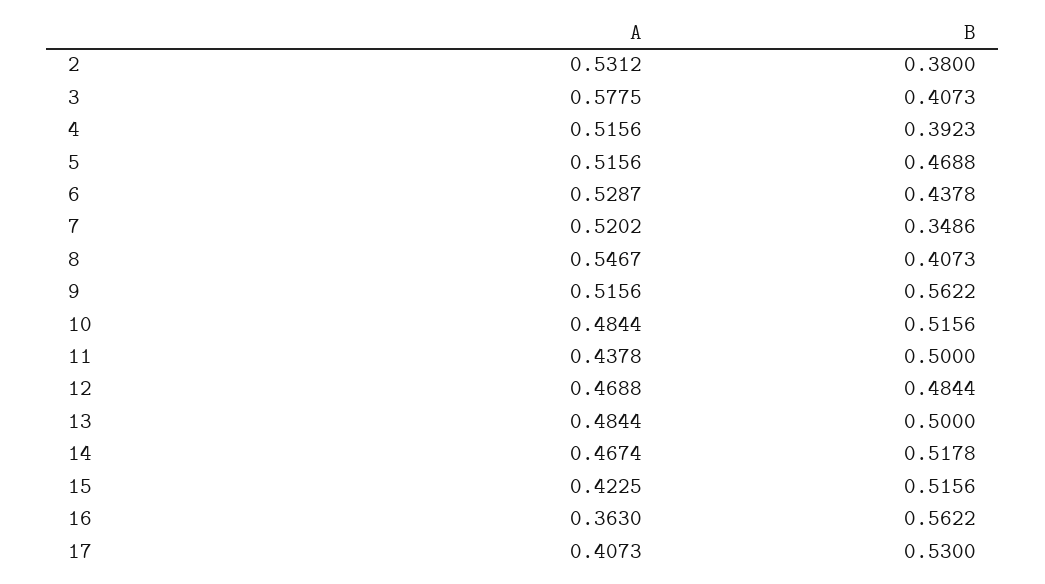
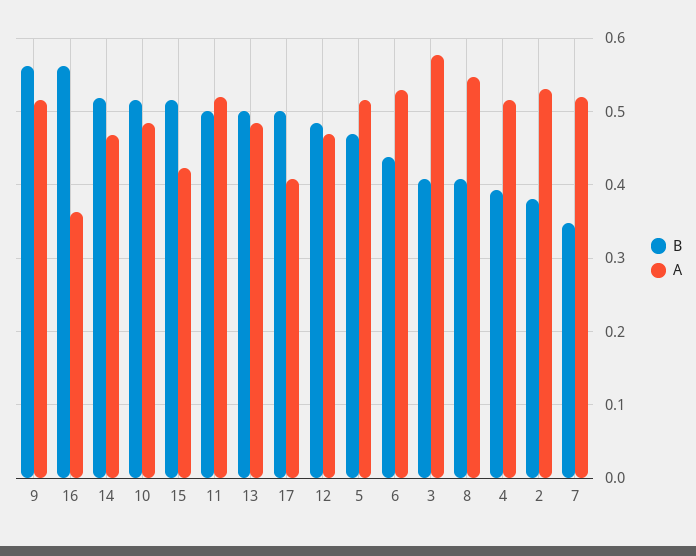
  {
    "A": {
      "2": 0.5312,
      "3": 0.5775,
      "4": 0.5156,
      "5": 0.5156,
      "6": 0.5287,
      "7": 0.5202,
      "8": 0.5467,
      "9": 0.5156,
      "10": 0.4844,
-     "11": 0.4378,
+     "11": 0.52,
      "12": 0.4688,
      "13": 0.4844,
      "14": 0.4674,
      "15": 0.4225,
      "16": 0.363,
      "17": 0.4073
    },
    "B": {
      "2": 0.38,
      "3": 0.4073,
      "4": 0.3923,
      "5": 0.4688,
      "6": 0.4378,
      "7": 0.3486,
      "8": 0.4073,
      "9": 0.5622,
      "10": 0.5156,
      "11": 0.5,
      "12": 0.4844,
      "13": 0.5,
      "14": 0.5178,
      "15": 0.5156,
      "16": 0.5622,
-     "17": 0.53
+     "17": 0.5
    }
  }

